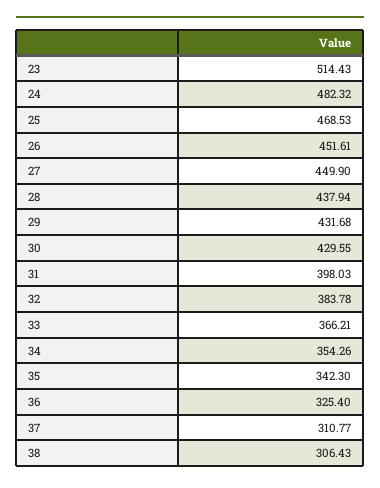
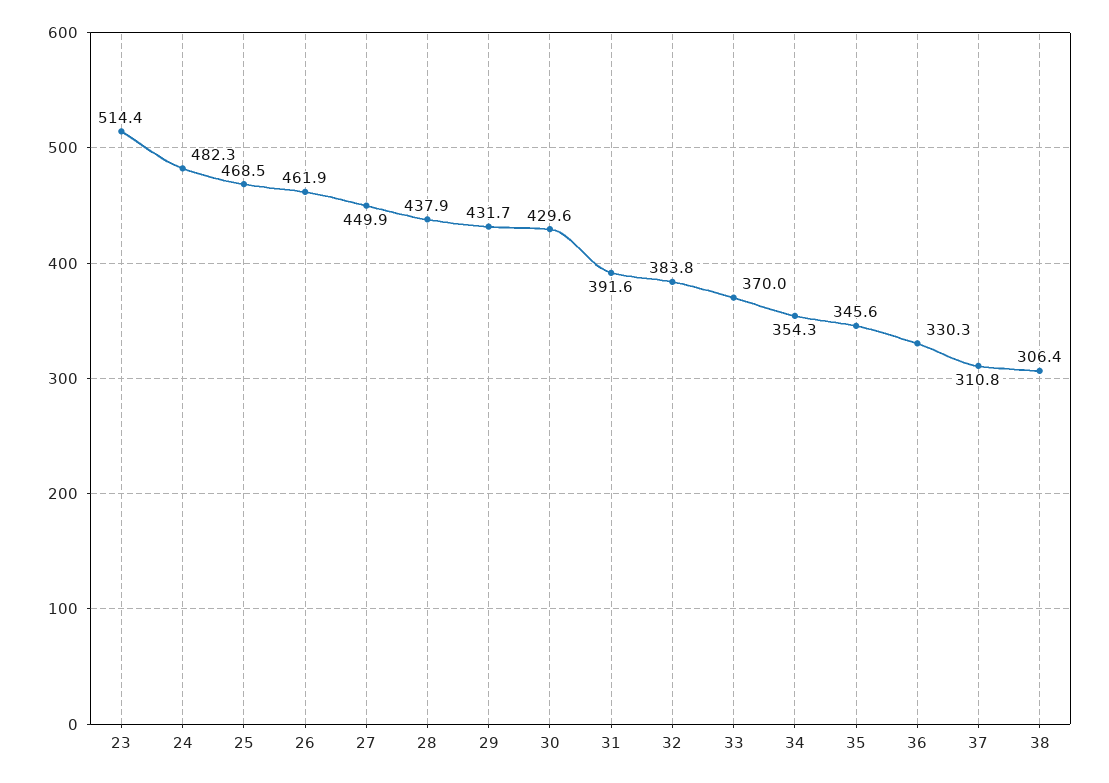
  {
    "23": 514.43,
    "24": 482.32,
    "25": 468.53,
-   "26": 451.61,
+   "26": 461.9,
    "27": 449.9,
    "28": 437.94,
    "29": 431.68,
    "30": 429.55,
-   "31": 398.03,
+   "31": 391.6,
    "32": 383.78,
-   "33": 366.21,
+   "33": 370,
    "34": 354.26,
-   "35": 342.3,
+   "35": 345.6,
-   "36": 325.4,
+   "36": 330.3,
    "37": 310.77,
    "38": 306.43
  }

